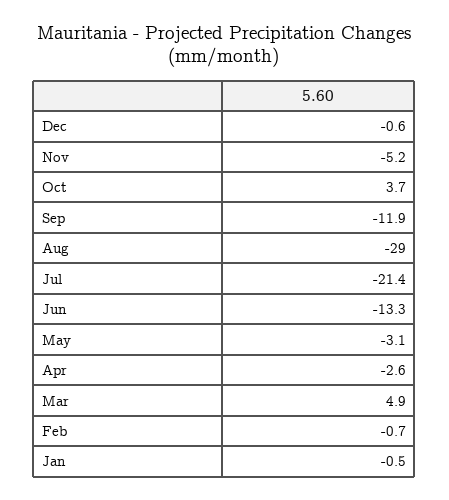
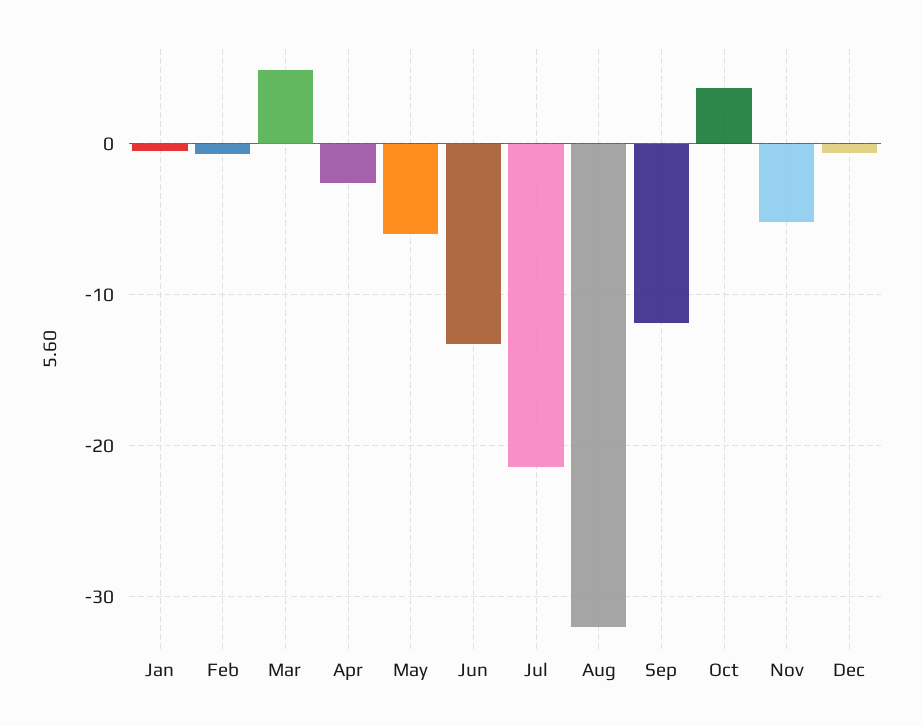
  {
    "Dec": -0.6,
    "Nov": -5.2,
    "Oct": 3.7,
    "Sep": -11.9,
-   "Aug": -29,
+   "Aug": -32,
    "Jul": -21.4,
    "Jun": -13.3,
-   "May": -3.1,
+   "May": -6,
    "Apr": -2.6,
    "Mar": 4.9,
    "Feb": -0.7,
    "Jan": -0.5
  }

